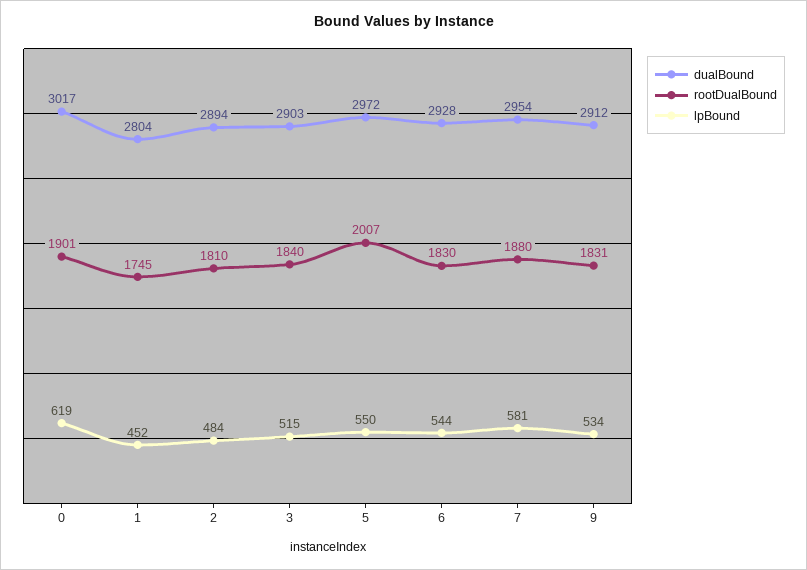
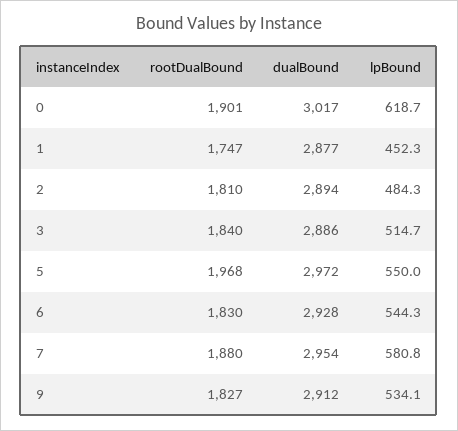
  {
    "dualBound": {
      "0": 3017,
-     "1": 2804,
+     "1": 2877,
      "2": 2894,
-     "3": 2903,
+     "3": 2886,
      "5": 2972,
      "6": 2928,
      "7": 2954,
      "9": 2912
    },
    "rootDualBound": {
      "0": 1901,
-     "1": 1745,
+     "1": 1747,
      "2": 1810,
      "3": 1840,
-     "5": 2007,
+     "5": 1968,
      "6": 1830,
      "7": 1880,
-     "9": 1831
+     "9": 1827
    },
    "lpBound": {
      "0": 618.7,
      "1": 452.3,
      "2": 484.3,
      "3": 514.7,
      "5": 550,
      "6": 544.3,
      "7": 580.8,
      "9": 534.1
    }
  }

